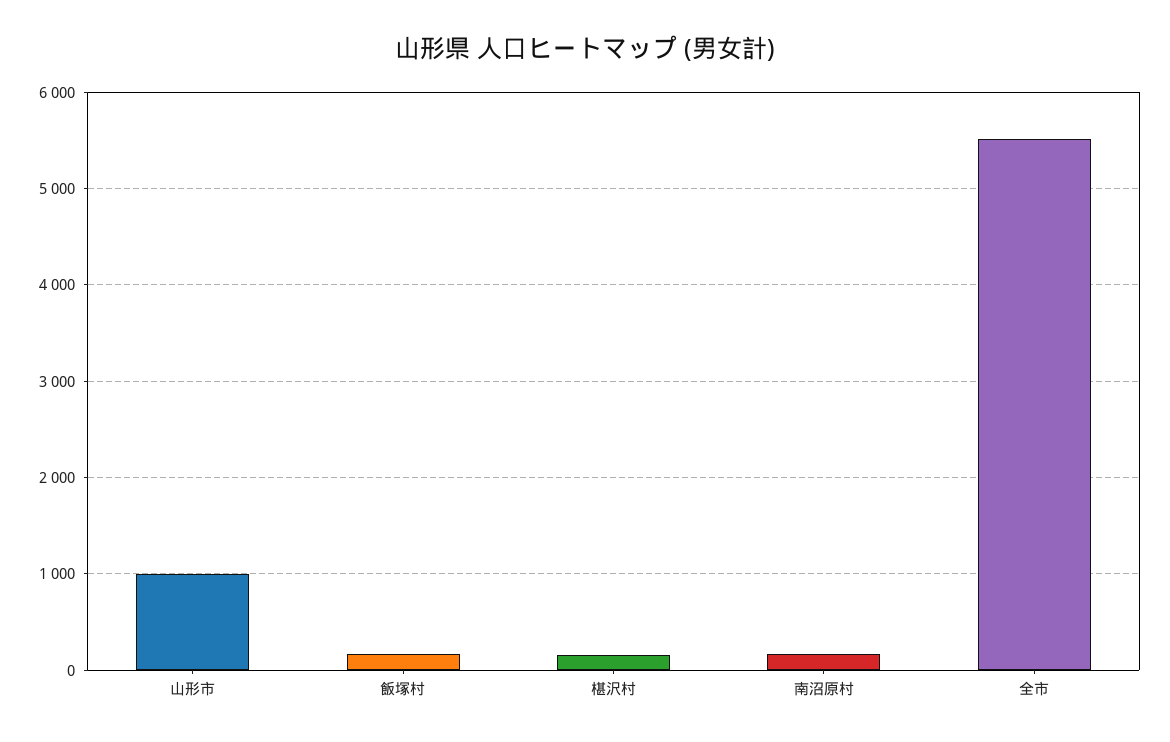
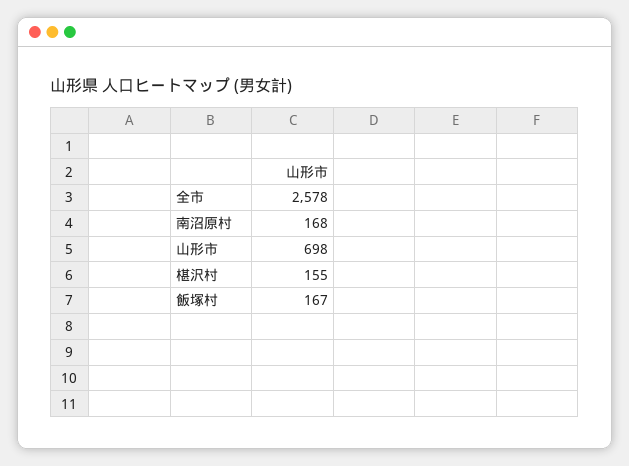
  {
-   "山形市": 1000,
+   "山形市": 698,
    "飯塚村": 167,
    "椹沢村": 155,
    "南沼原村": 168,
-   "全市": 5500
+   "全市": 2578
  }

